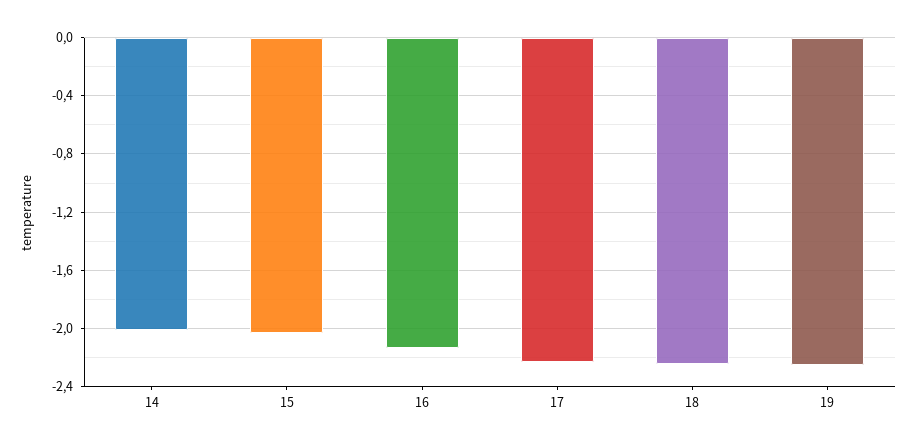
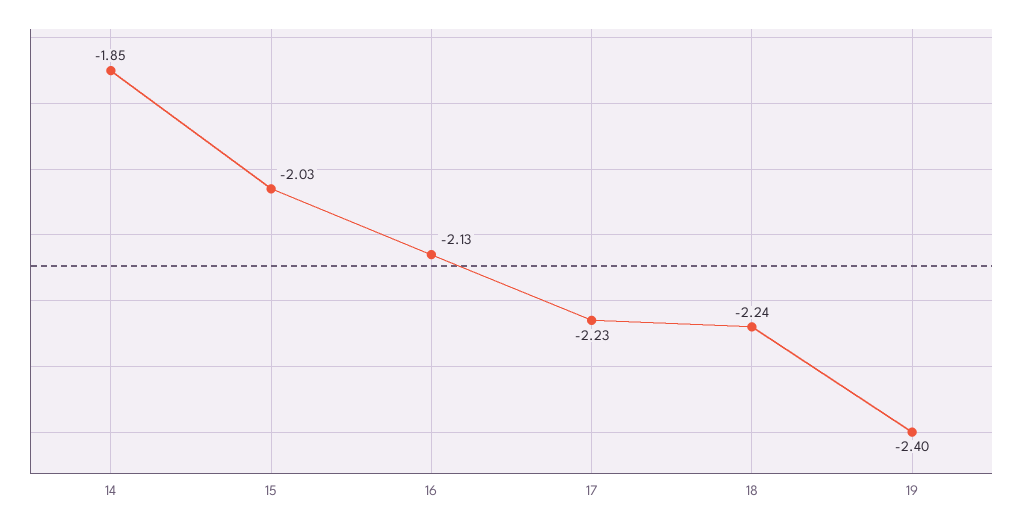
  {
-   "14": -2,
+   "14": -1.85,
    "15": -2.03,
    "16": -2.13,
    "17": -2.23,
    "18": -2.24,
-   "19": -2.25
+   "19": -2.4
  }

